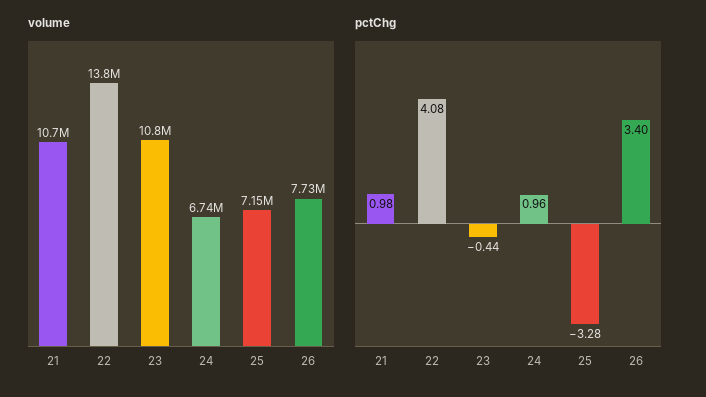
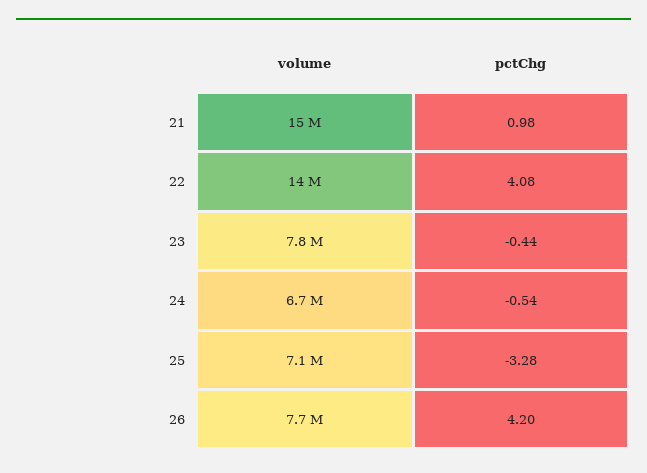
  {
    "volume": {
-     "21": 10700000,
+     "21": 15000000,
      "22": 13800000,
-     "23": 10800000,
+     "23": 7800000,
      "24": 6740000,
      "25": 7150000,
      "26": 7730000
    },
    "pctChg": {
      "21": 0.98,
      "22": 4.08,
      "23": -0.44,
-     "24": 0.96,
+     "24": -0.54,
      "25": -3.28,
-     "26": 3.4
+     "26": 4.2
    }
  }

